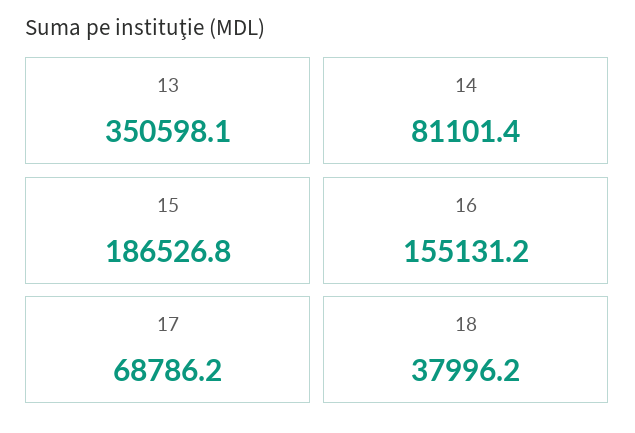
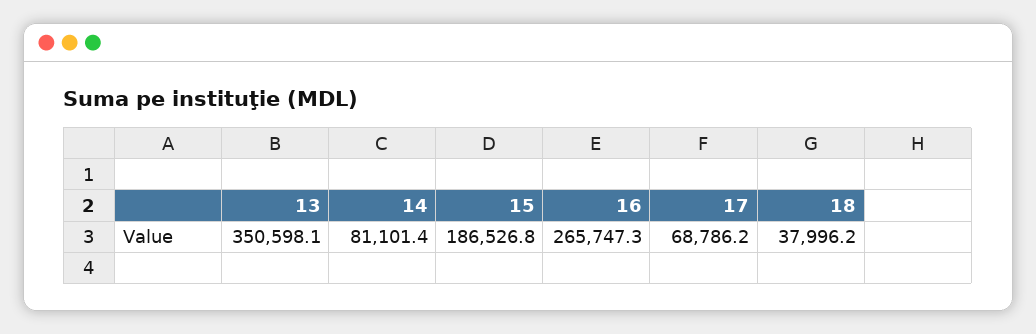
  {
    "13": 350598.1,
    "14": 81101.4,
    "15": 186526.8,
-   "16": 155131.2,
+   "16": 265747.3,
    "17": 68786.2,
    "18": 37996.2
  }

